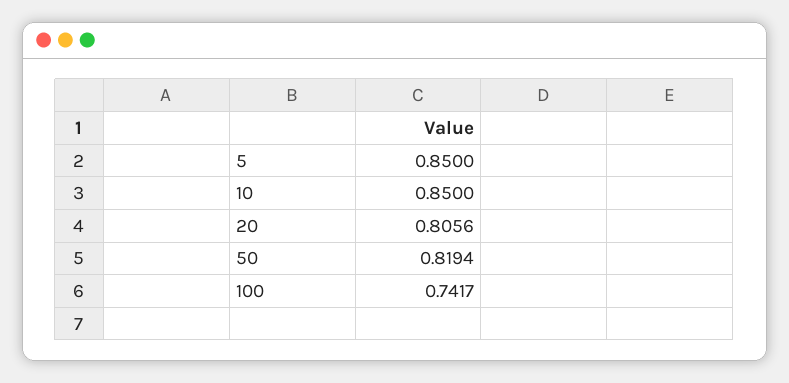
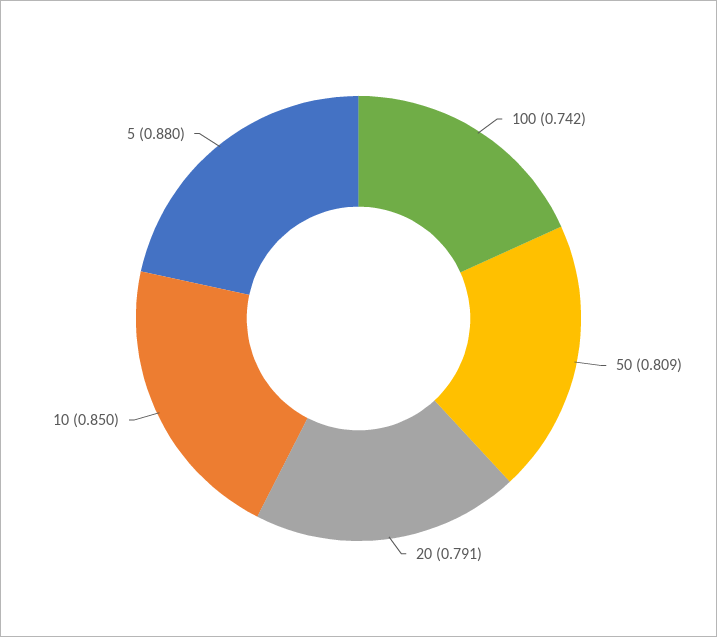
  {
-   "5": 0.85,
+   "5": 0.88,
    "10": 0.85,
-   "20": 0.8056,
+   "20": 0.791,
-   "50": 0.8194,
+   "50": 0.809,
    "100": 0.7417
  }

